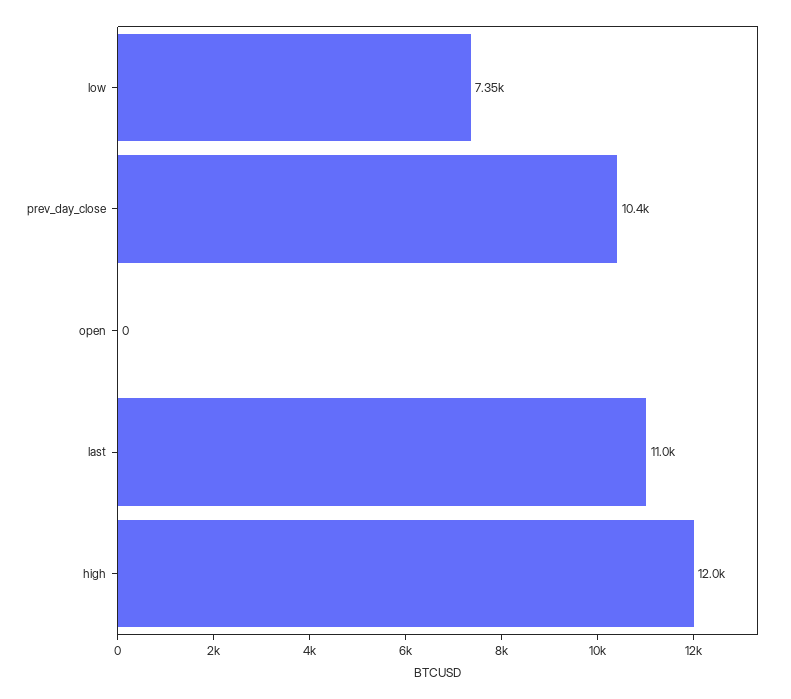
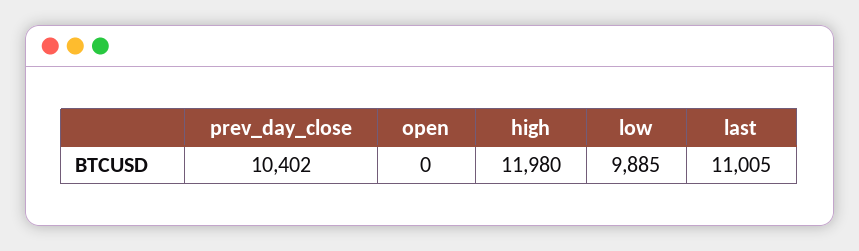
  {
-   "low": 7350,
+   "low": 9885,
    "prev_day_close": 10402,
    "open": 0,
    "last": 11005,
    "high": 11980
  }

